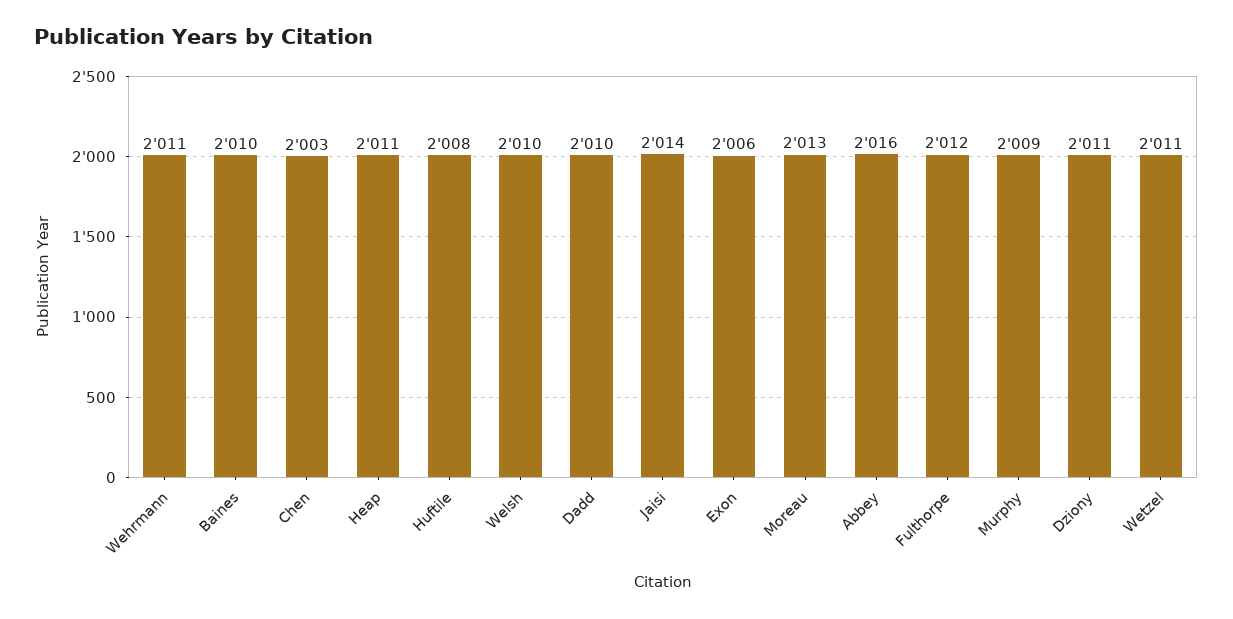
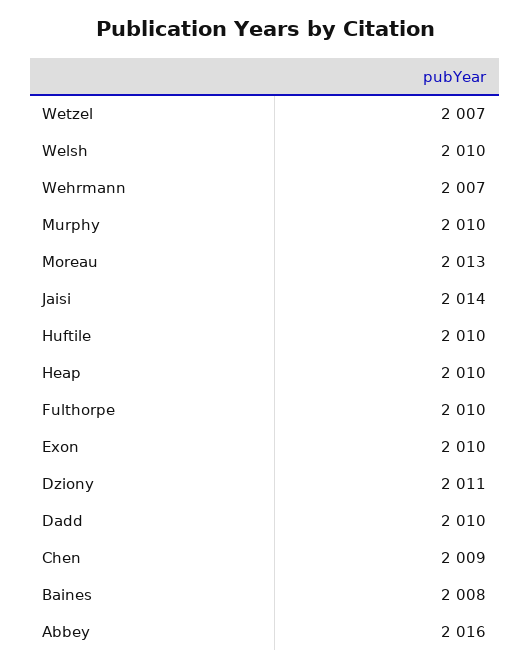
  {
-   "Wehrmann": 2011,
+   "Wehrmann": 2007,
-   "Baines": 2010,
+   "Baines": 2008,
-   "Chen": 2003,
+   "Chen": 2009,
-   "Heap": 2011,
+   "Heap": 2010,
-   "Huftile": 2008,
+   "Huftile": 2010,
    "Welsh": 2010,
    "Dadd": 2010,
    "Jaisi": 2014,
-   "Exon": 2006,
+   "Exon": 2010,
    "Moreau": 2013,
    "Abbey": 2016,
-   "Fulthorpe": 2012,
+   "Fulthorpe": 2010,
-   "Murphy": 2009,
+   "Murphy": 2010,
    "Dziony": 2011,
-   "Wetzel": 2011
+   "Wetzel": 2007
  }

